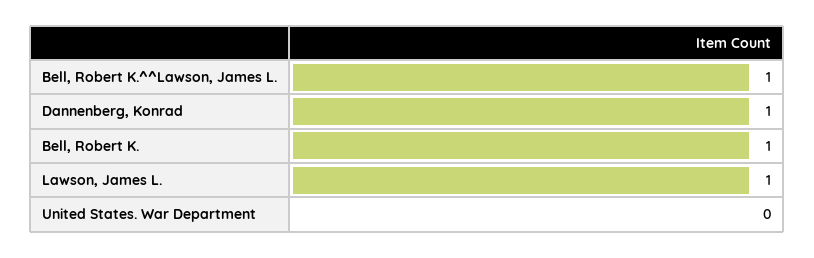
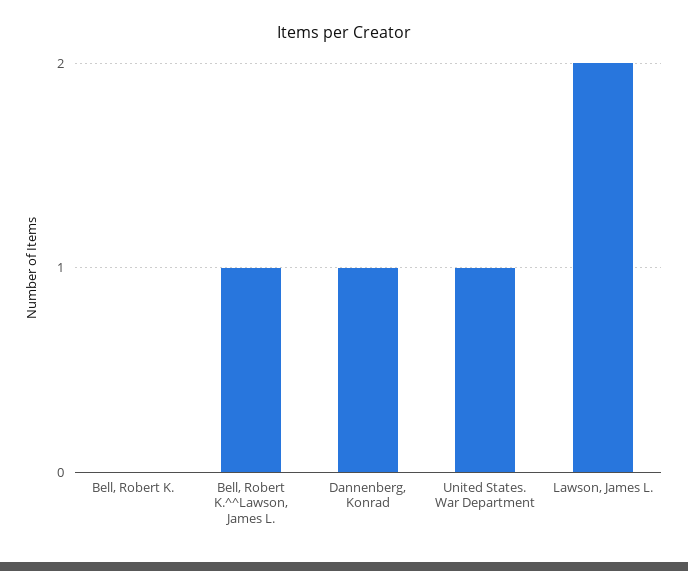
  {
    "Bell, Robert K.^^Lawson, James L.": 1,
    "Dannenberg, Konrad": 1,
-   "Bell, Robert K.": 1,
+   "Bell, Robert K.": 0,
-   "Lawson, James L.": 1,
+   "Lawson, James L.": 2,
-   "United States. War Department": 0
+   "United States. War Department": 1
  }

